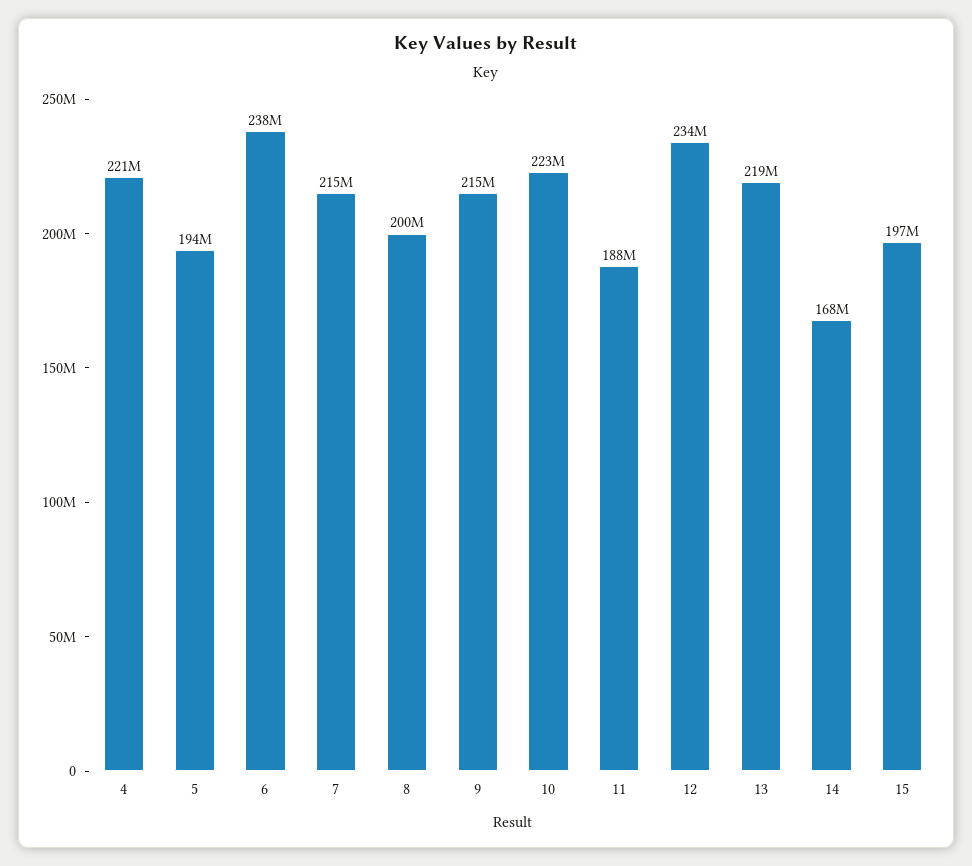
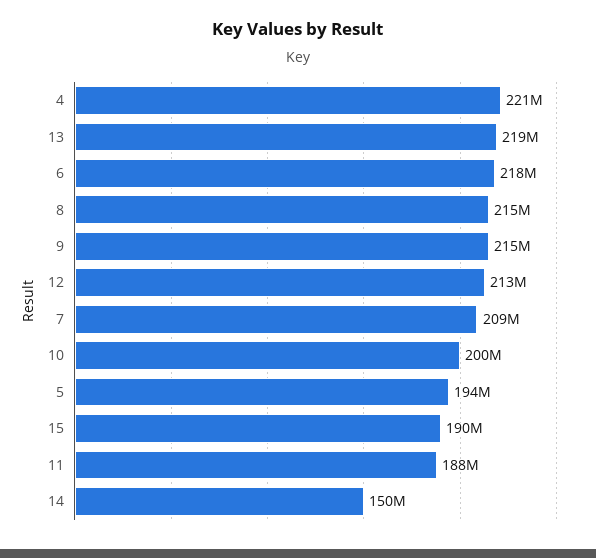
  {
    "4": 221000000,
    "5": 194000000,
-   "6": 238000000,
+   "6": 218000000,
-   "7": 215000000,
+   "7": 209000000,
-   "8": 200000000,
+   "8": 215000000,
    "9": 215000000,
-   "10": 223000000,
+   "10": 200000000,
    "11": 188000000,
-   "12": 234000000,
+   "12": 213000000,
    "13": 219000000,
-   "14": 168000000,
+   "14": 150000000,
-   "15": 197000000
+   "15": 190000000
  }

